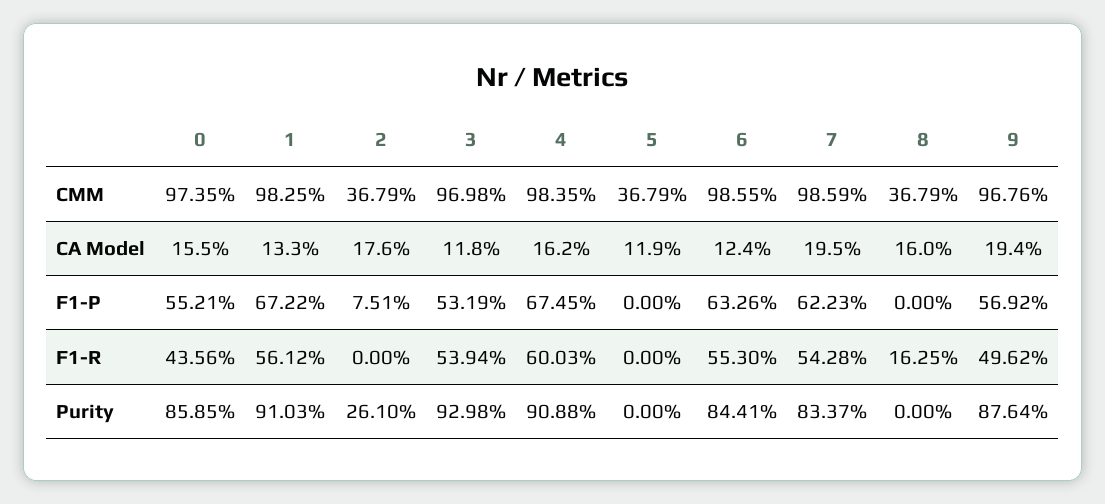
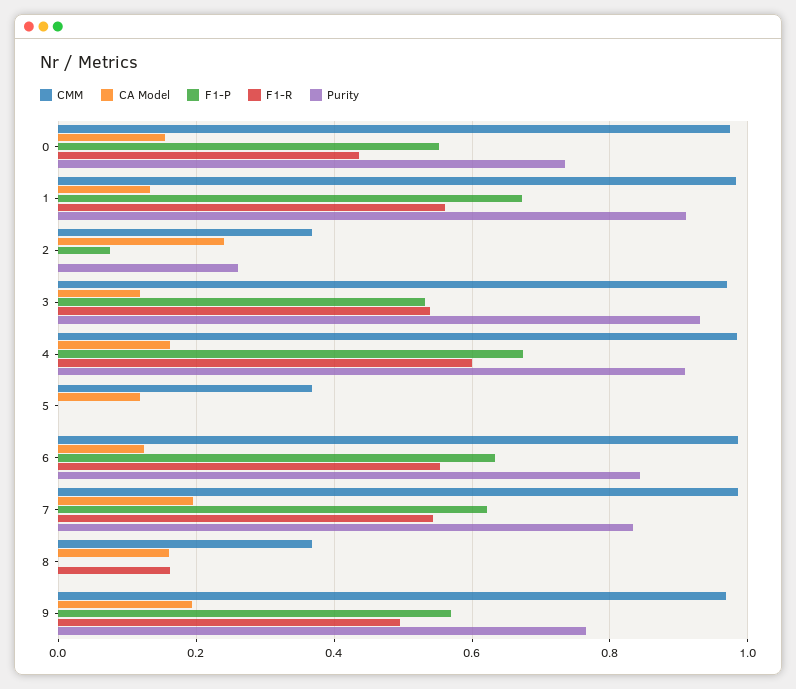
  {
    "CMM": {
      "0": 0.9735,
      "1": 0.9825,
      "2": 0.3679,
      "3": 0.9698,
      "4": 0.9835,
      "5": 0.3679,
      "6": 0.9855,
      "7": 0.9859,
      "8": 0.3679,
      "9": 0.9676
    },
    "CA Model": {
      "0": 0.155,
      "1": 0.133,
-     "2": 0.176,
+     "2": 0.24,
      "3": 0.118,
      "4": 0.162,
      "5": 0.119,
      "6": 0.124,
      "7": 0.195,
      "8": 0.16,
      "9": 0.194
    },
    "F1-P": {
      "0": 0.5521,
      "1": 0.6722,
      "2": 0.0751,
      "3": 0.5319,
      "4": 0.6745,
      "5": 0,
      "6": 0.6326,
      "7": 0.6223,
      "8": 0,
      "9": 0.5692
    },
    "F1-R": {
      "0": 0.4356,
      "1": 0.5612,
      "2": 0,
      "3": 0.5394,
      "4": 0.6003,
      "5": 0,
      "6": 0.553,
      "7": 0.5428,
      "8": 0.1625,
      "9": 0.4962
    },
    "Purity": {
-     "0": 0.8585,
+     "0": 0.74,
      "1": 0.9103,
      "2": 0.261,
      "3": 0.9298,
      "4": 0.9088,
      "5": 0,
      "6": 0.8441,
      "7": 0.8337,
      "8": 0,
-     "9": 0.8764
+     "9": 0.76
    }
  }

